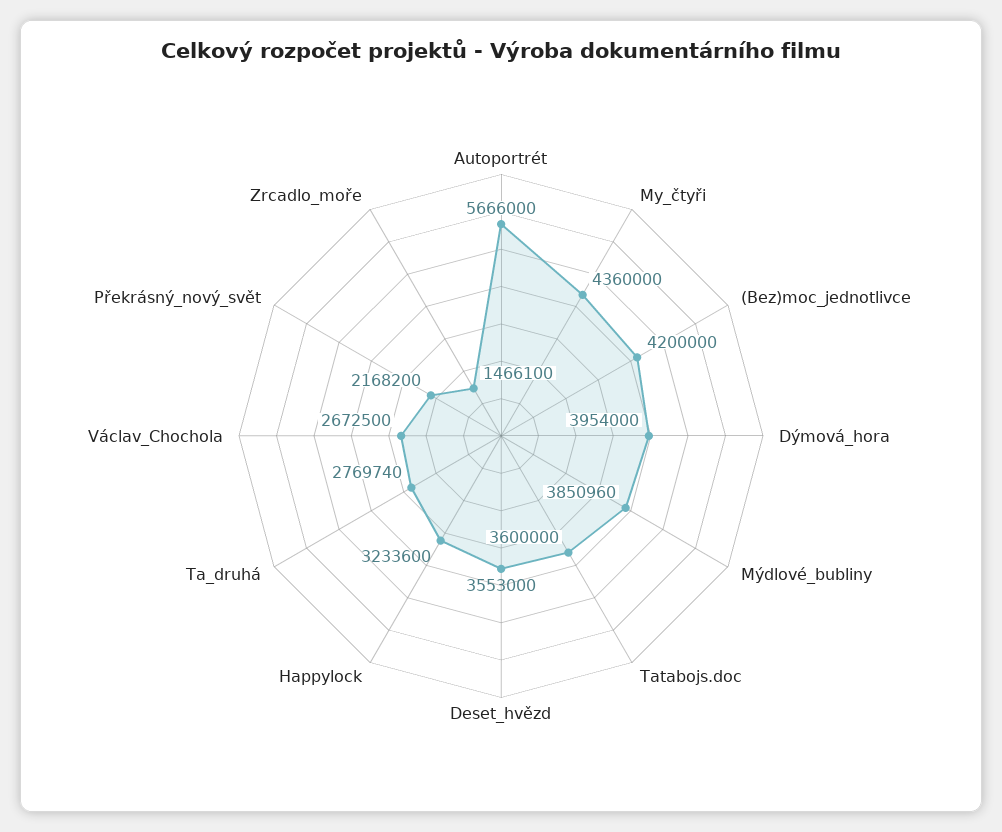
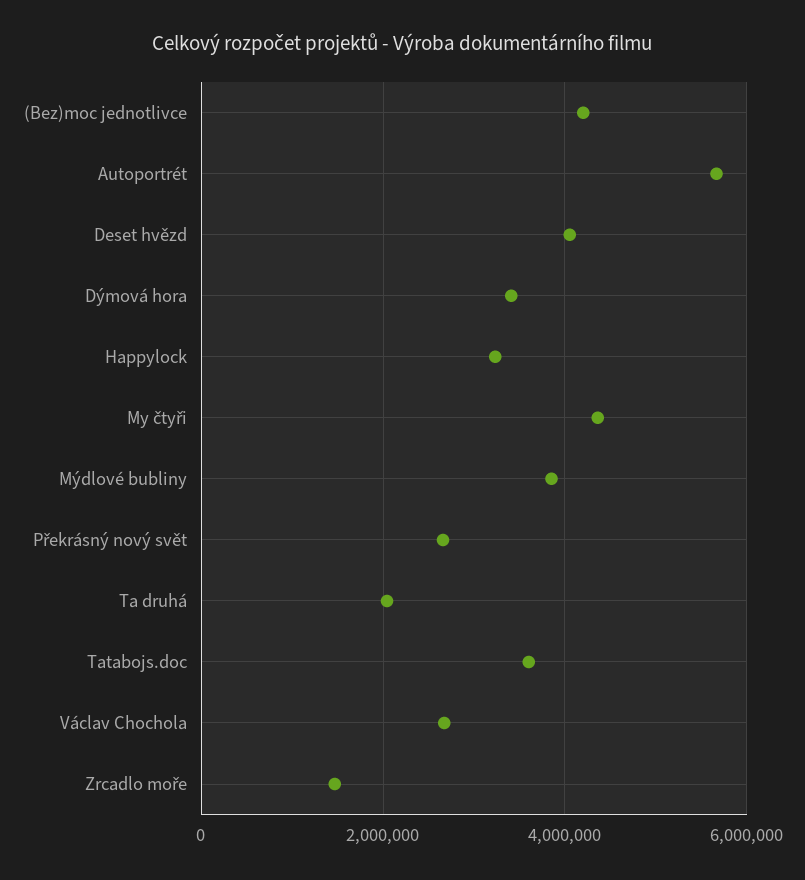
  {
    "Autoportrét": 5666000,
    "My_čtyři": 4360000,
    "(Bez)moc_jednotlivce": 4200000,
-   "Dýmová_hora": 3954000,
+   "Dýmová_hora": 3400000,
    "Mýdlové_bubliny": 3850960,
    "Tatabojs.doc": 3600000,
-   "Deset_hvězd": 3553000,
+   "Deset_hvězd": 4000000,
    "Happylock": 3233600,
-   "Ta_druhá": 2769740,
+   "Ta_druhá": 2000000,
    "Václav_Chochola": 2672500,
-   "Překrásný_nový_svět": 2168200,
+   "Překrásný_nový_svět": 2600000,
    "Zrcadlo_moře": 1466100
  }

